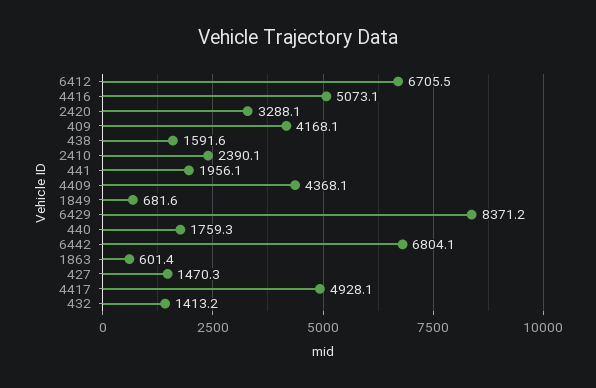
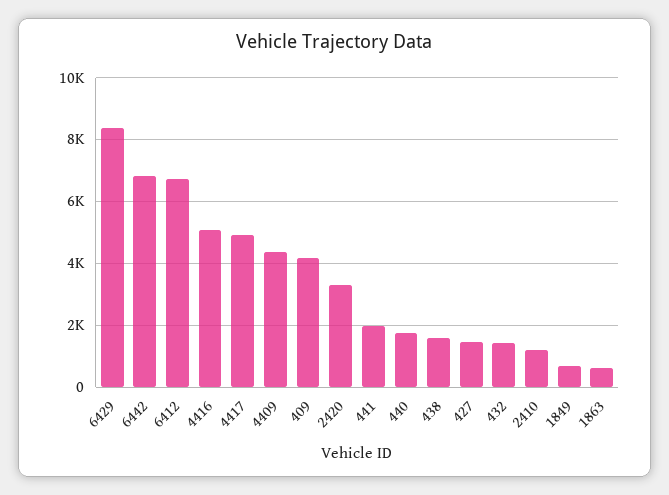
  {
    "6412": 6705.5,
    "4416": 5073.1,
    "2420": 3288.1,
    "409": 4168.1,
    "438": 1591.6,
-   "2410": 2390.1,
+   "2410": 1200,
    "441": 1956.1,
    "4409": 4368.1,
    "1849": 681.6,
    "6429": 8371.2,
    "440": 1759.3,
    "6442": 6804.1,
    "1863": 601.4,
    "427": 1470.3,
    "4417": 4928.1,
    "432": 1413.2
  }

